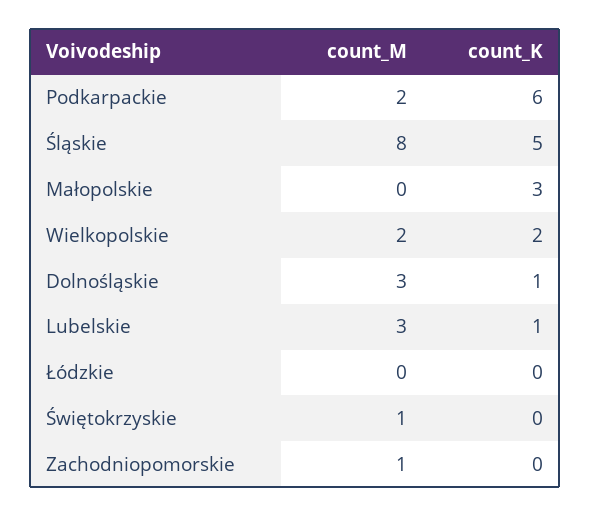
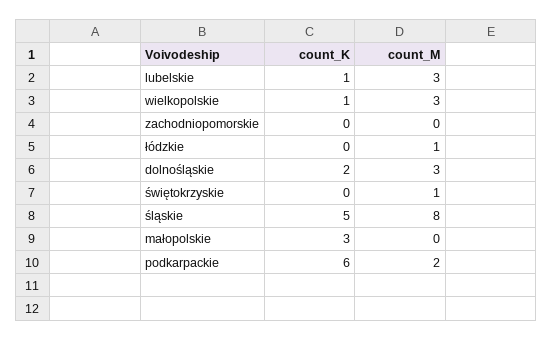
  {
    "count_M": {
      "Podkarpackie": 2,
      "Śląskie": 8,
      "Małopolskie": 0,
-     "Wielkopolskie": 2,
+     "Wielkopolskie": 3,
      "Dolnośląskie": 3,
      "Lubelskie": 3,
-     "Łódzkie": 0,
+     "Łódzkie": 1,
      "Świętokrzyskie": 1,
-     "Zachodniopomorskie": 1
+     "Zachodniopomorskie": 0
    },
    "count_K": {
      "Podkarpackie": 6,
      "Śląskie": 5,
      "Małopolskie": 3,
-     "Wielkopolskie": 2,
+     "Wielkopolskie": 1,
-     "Dolnośląskie": 1,
+     "Dolnośląskie": 2,
      "Lubelskie": 1,
      "Łódzkie": 0,
      "Świętokrzyskie": 0,
      "Zachodniopomorskie": 0
    }
  }

